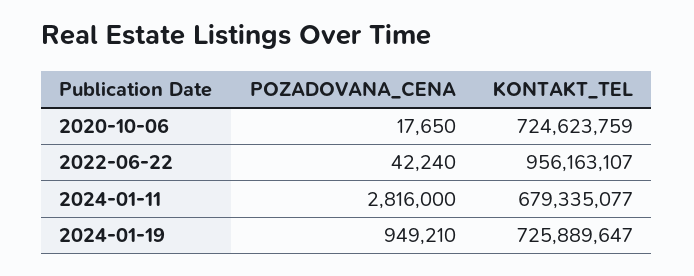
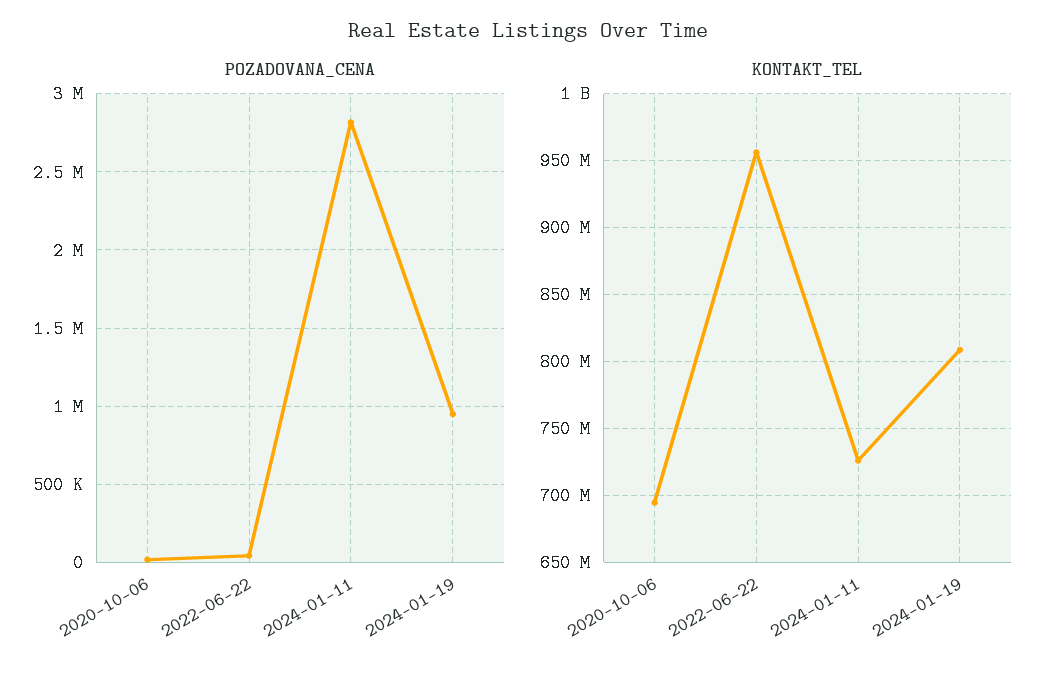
  {
    "POZADOVANA_CENA": {
      "2020-10-06": 17650,
      "2022-06-22": 42240,
      "2024-01-11": 2816000,
      "2024-01-19": 949210
    },
    "KONTAKT_TEL": {
-     "2020-10-06": 724623759,
+     "2020-10-06": 695000000,
      "2022-06-22": 956163107,
-     "2024-01-11": 679335077,
+     "2024-01-11": 725000000,
-     "2024-01-19": 725889647
+     "2024-01-19": 810000000
    }
  }

